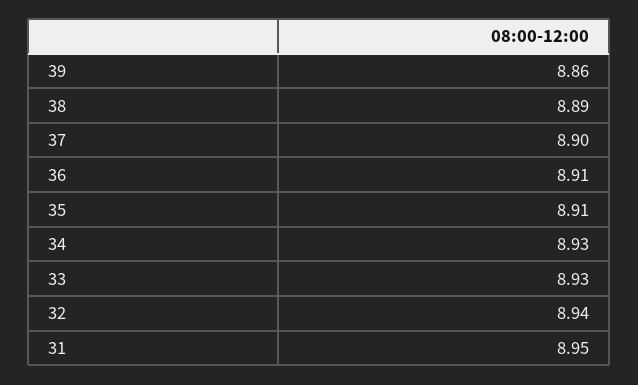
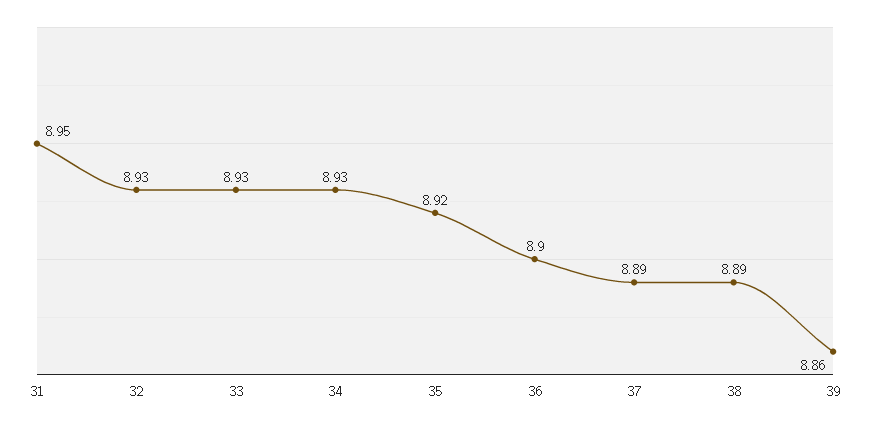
  {
    "39": 8.86,
    "38": 8.89,
-   "37": 8.9,
+   "37": 8.89,
-   "36": 8.91,
+   "36": 8.9,
-   "35": 8.91,
+   "35": 8.92,
    "34": 8.93,
    "33": 8.93,
-   "32": 8.94,
+   "32": 8.93,
    "31": 8.95
  }

